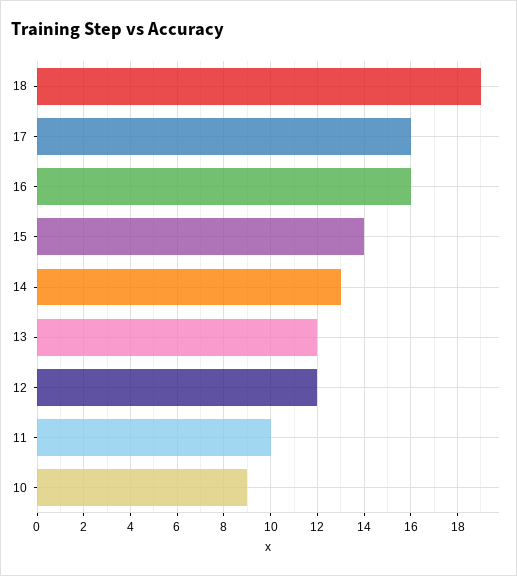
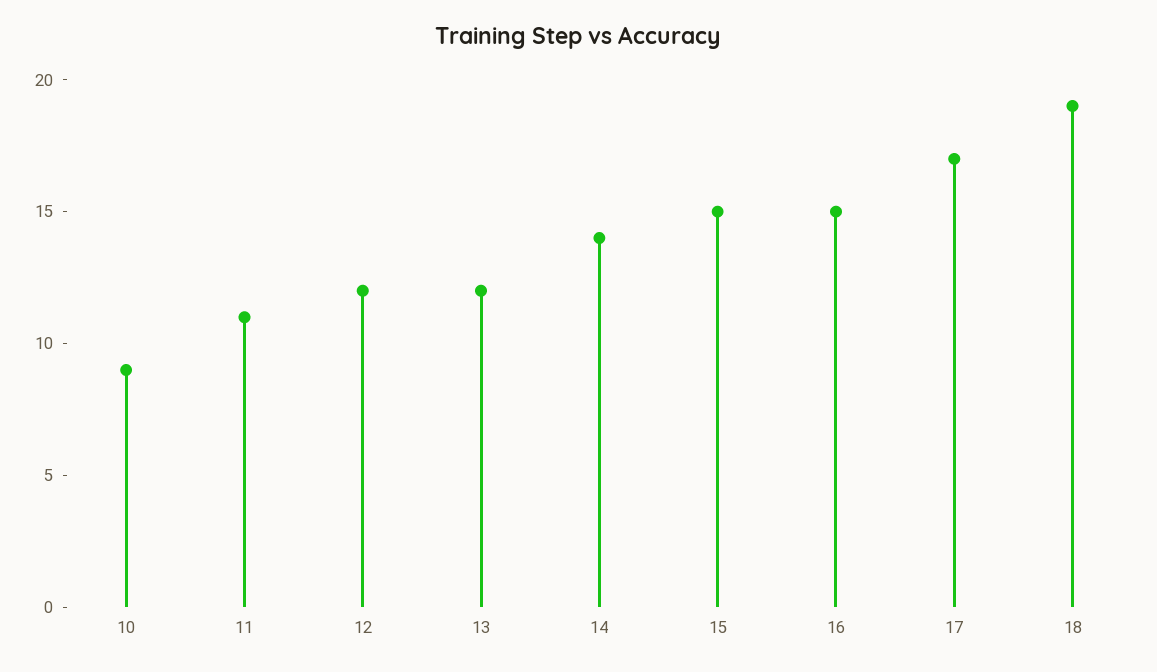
  {
    "18": 19,
-   "17": 16,
+   "17": 17,
-   "16": 16,
+   "16": 15,
-   "15": 14,
+   "15": 15,
-   "14": 13,
+   "14": 14,
    "13": 12,
    "12": 12,
-   "11": 10,
+   "11": 11,
    "10": 9
  }

